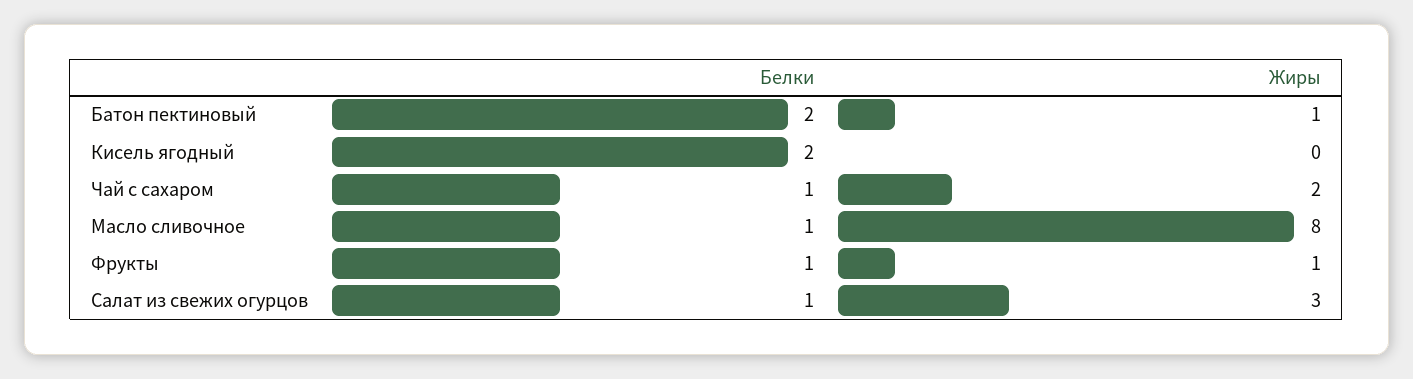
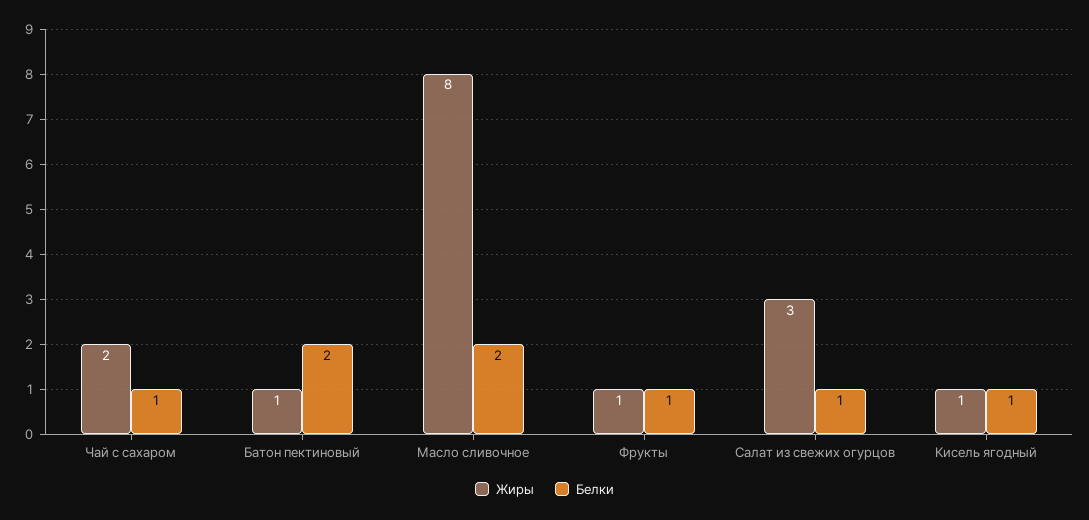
  {
    "Белки": {
      "Батон пектиновый": 2,
-     "Кисель ягодный": 2,
+     "Кисель ягодный": 1,
      "Чай с сахаром": 1,
-     "Масло сливочное": 1,
+     "Масло сливочное": 2,
      "Фрукты": 1,
      "Салат из свежих огурцов": 1
    },
    "Жиры": {
      "Батон пектиновый": 1,
-     "Кисель ягодный": 0,
+     "Кисель ягодный": 1,
      "Чай с сахаром": 2,
      "Масло сливочное": 8,
      "Фрукты": 1,
      "Салат из свежих огурцов": 3
    }
  }

